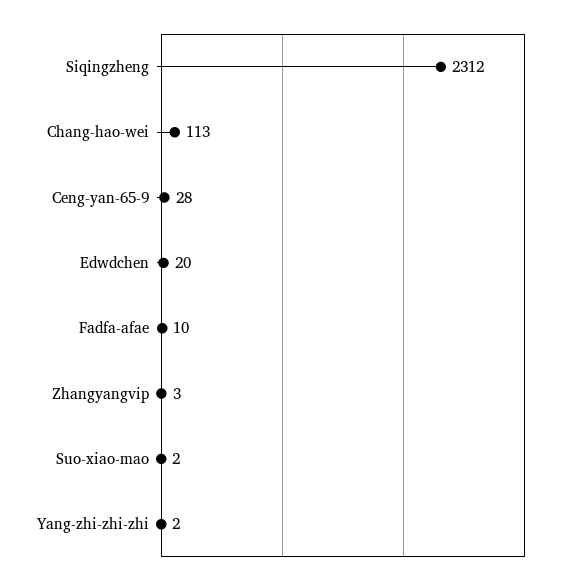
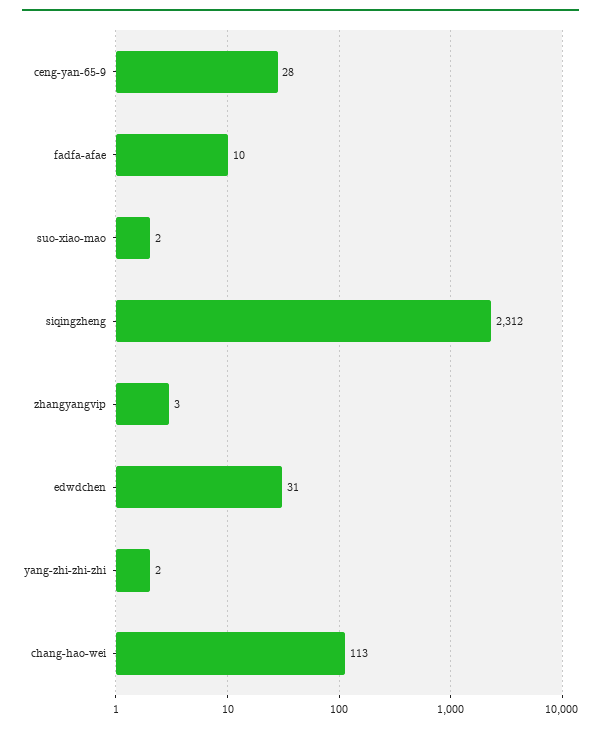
  {
    "Siqingzheng": 2312,
    "Chang-hao-wei": 113,
    "Ceng-yan-65-9": 28,
-   "Edwdchen": 20,
+   "Edwdchen": 31,
    "Fadfa-afae": 10,
    "Zhangyangvip": 3,
    "Suo-xiao-mao": 2,
    "Yang-zhi-zhi-zhi": 2
  }

